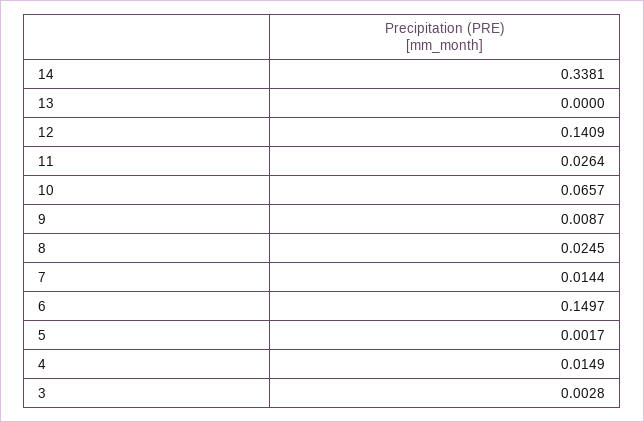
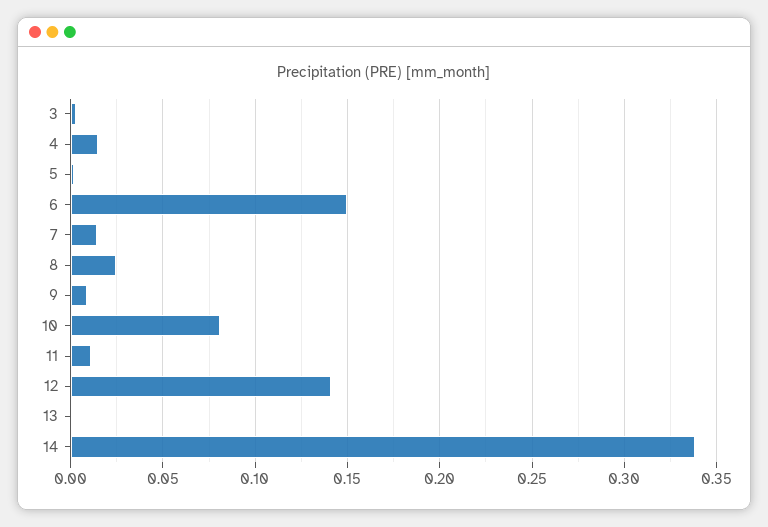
  {
    "14": 0.3381,
    "13": 0,
    "12": 0.1409,
-   "11": 0.0264,
+   "11": 0.01,
-   "10": 0.0657,
+   "10": 0.08,
    "9": 0.0087,
    "8": 0.0245,
    "7": 0.0144,
    "6": 0.1497,
    "5": 0.0017,
    "4": 0.0149,
    "3": 0.0028
  }

